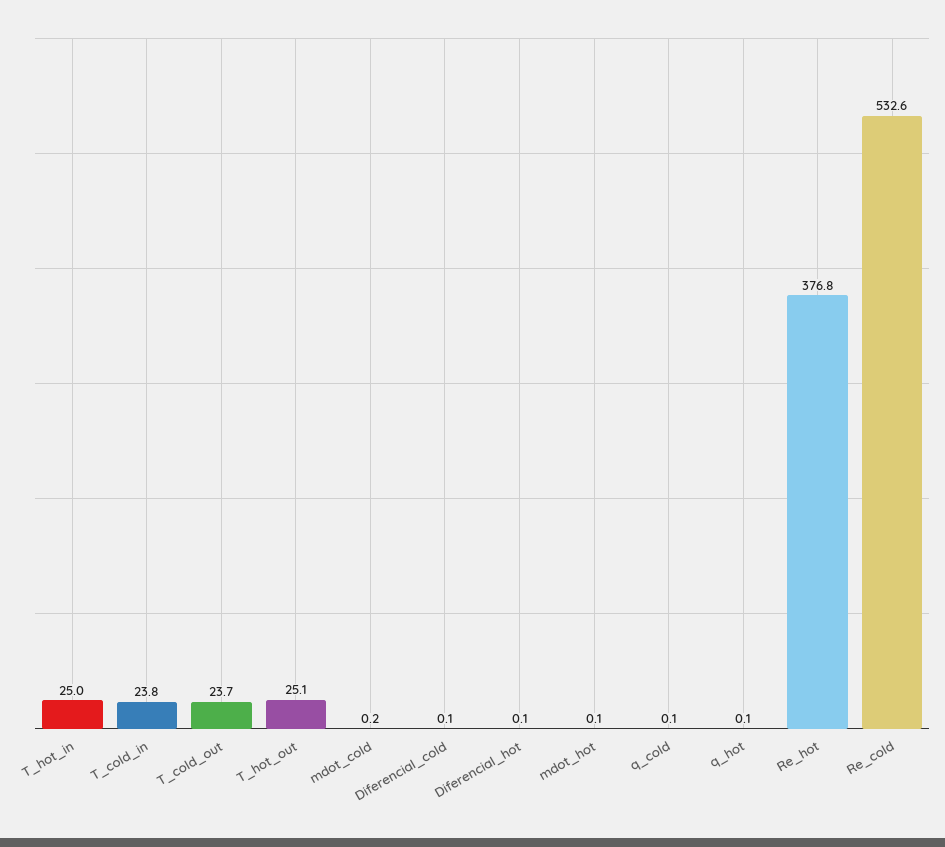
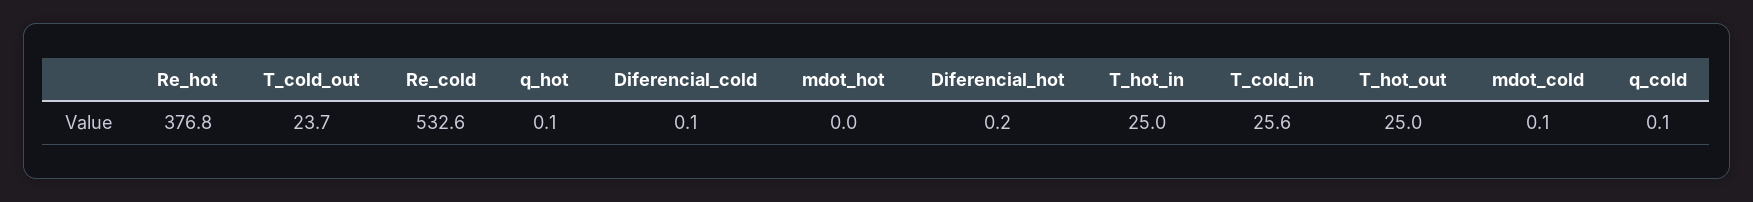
  {
    "T_hot_in": 25,
-   "T_cold_in": 23.8,
+   "T_cold_in": 25.6,
    "T_cold_out": 23.7,
-   "T_hot_out": 25.1,
+   "T_hot_out": 25,
-   "mdot_cold": 0.2,
+   "mdot_cold": 0.1,
    "Diferencial_cold": 0.1,
-   "Diferencial_hot": 0.1,
+   "Diferencial_hot": 0.2,
-   "mdot_hot": 0.1,
+   "mdot_hot": 0,
    "q_cold": 0.1,
    "q_hot": 0.1,
    "Re_hot": 376.8,
    "Re_cold": 532.6
  }

